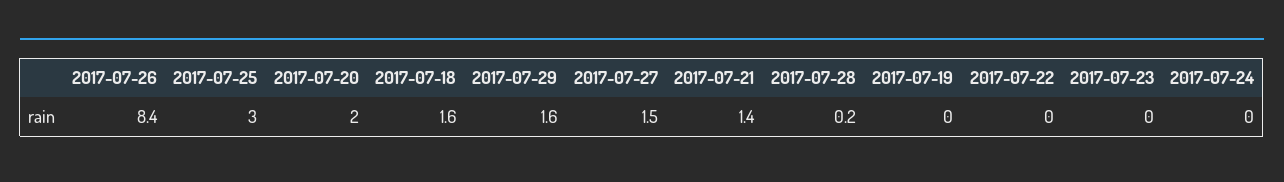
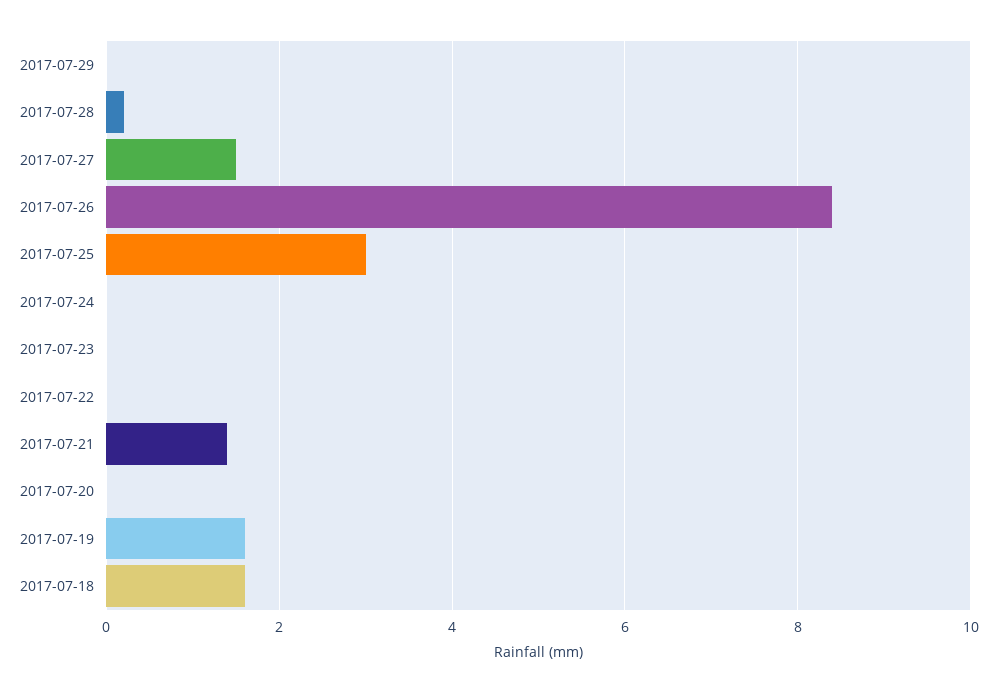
  {
    "2017-07-26": 8.4,
    "2017-07-25": 3,
-   "2017-07-20": 2,
+   "2017-07-20": 0,
    "2017-07-18": 1.6,
-   "2017-07-29": 1.6,
+   "2017-07-29": 0,
    "2017-07-27": 1.5,
    "2017-07-21": 1.4,
    "2017-07-28": 0.2,
-   "2017-07-19": 0,
+   "2017-07-19": 1.5,
    "2017-07-22": 0,
    "2017-07-23": 0,
    "2017-07-24": 0
  }

